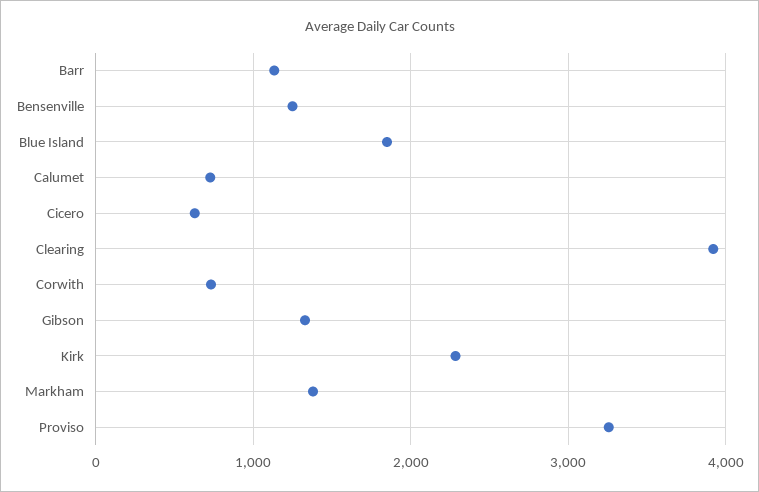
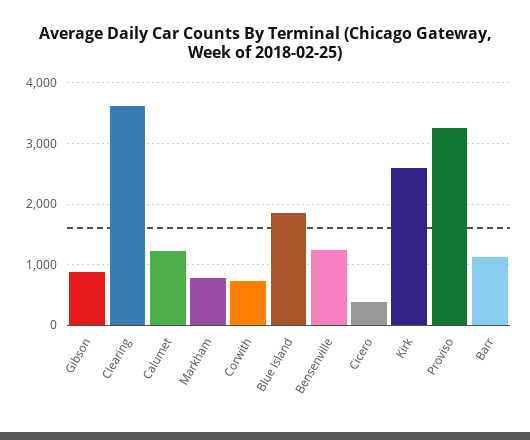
  {
    "Barr": 1100,
    "Bensenville": 1200,
    "Blue Island": 1800,
-   "Calumet": 700,
+   "Calumet": 1200,
-   "Cicero": 600,
+   "Cicero": 400,
-   "Clearing": 3900,
+   "Clearing": 3600,
    "Corwith": 700,
-   "Gibson": 1300,
+   "Gibson": 900,
-   "Kirk": 2300,
+   "Kirk": 2600,
-   "Markham": 1400,
+   "Markham": 800,
    "Proviso": 3300
  }

